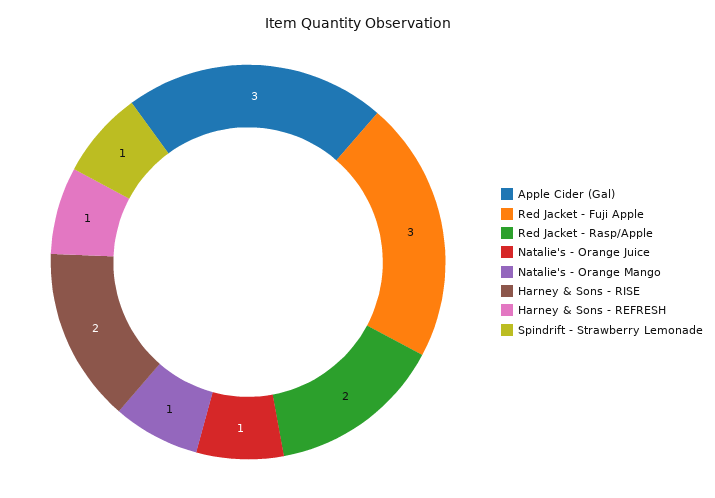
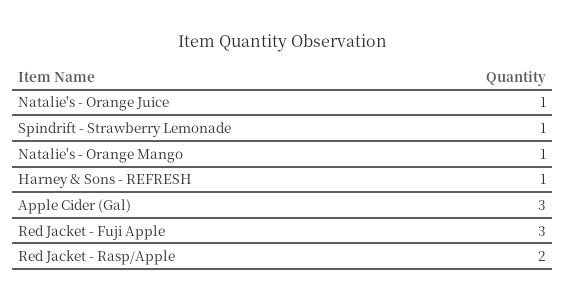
  {
    "Apple Cider (Gal)": 3,
    "Red Jacket - Fuji Apple": 3,
    "Red Jacket - Rasp/Apple": 2,
    "Natalie's - Orange Juice": 1,
    "Natalie's - Orange Mango": 1,
-   "Harney & Sons - RISE": 2,
    "Harney & Sons - REFRESH": 1,
    "Spindrift - Strawberry Lemonade": 1
  }

